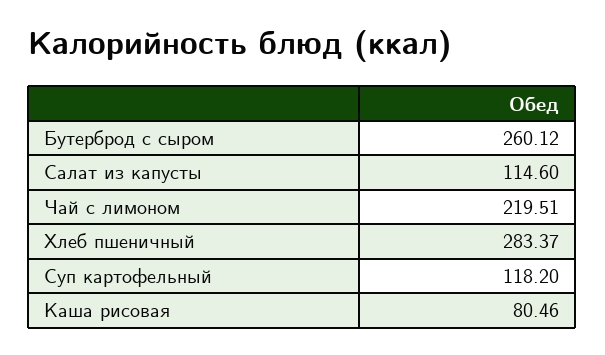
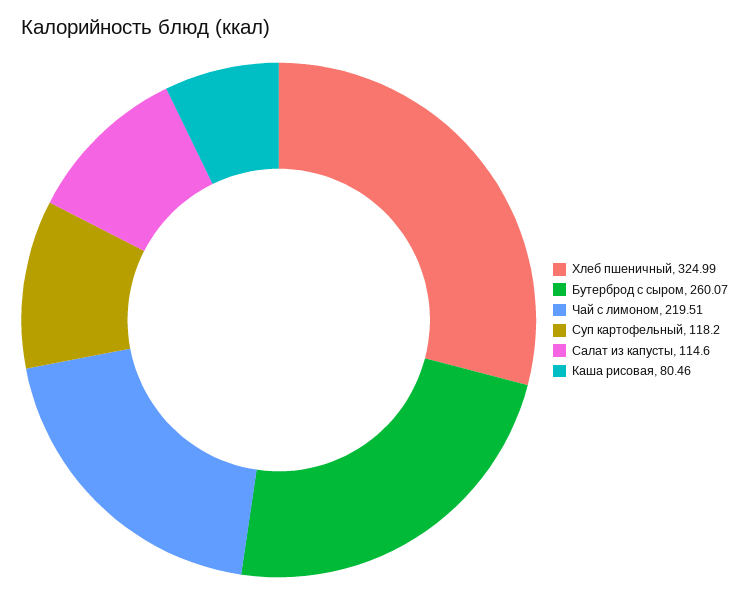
  {
-   "Бутерброд с сыром": 260.12,
+   "Бутерброд с сыром": 260.07,
    "Салат из капусты": 114.6,
    "Чай с лимоном": 219.51,
-   "Хлеб пшеничный": 283.37,
+   "Хлеб пшеничный": 324.99,
    "Суп картофельный": 118.2,
    "Каша рисовая": 80.46
  }

